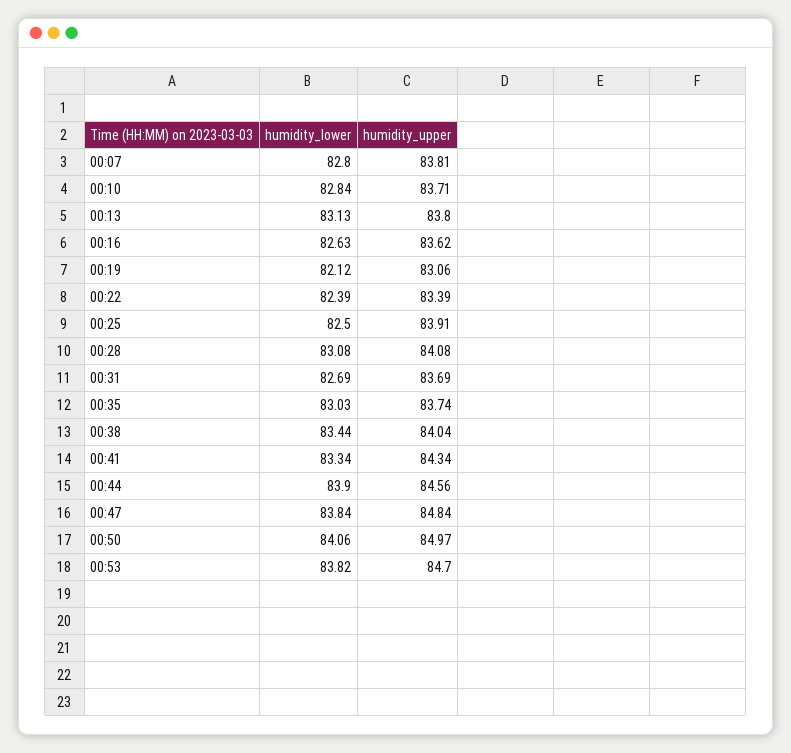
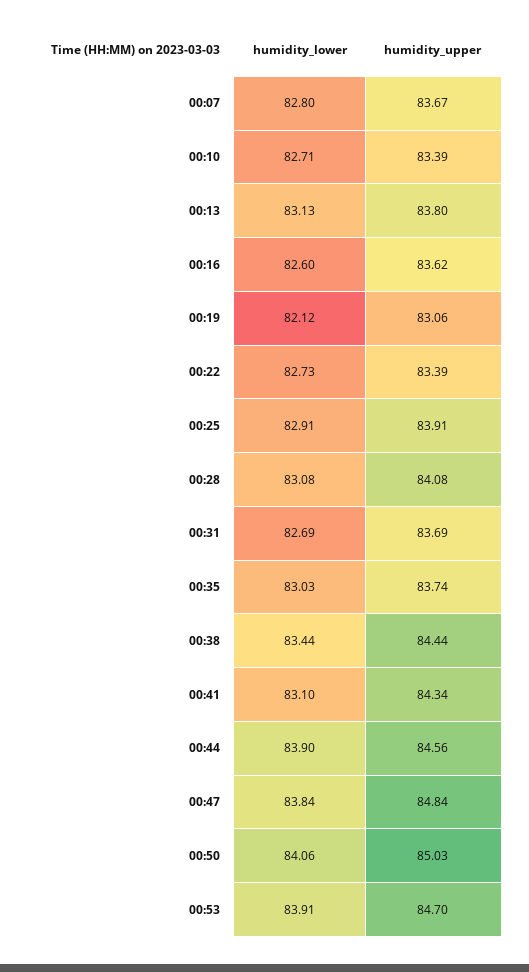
  {
    "humidity_lower": {
      "00:07": 82.8,
-     "00:10": 82.84,
+     "00:10": 82.71,
      "00:13": 83.13,
-     "00:16": 82.63,
+     "00:16": 82.6,
      "00:19": 82.12,
-     "00:22": 82.39,
+     "00:22": 82.73,
-     "00:25": 82.5,
+     "00:25": 82.91,
      "00:28": 83.08,
      "00:31": 82.69,
      "00:35": 83.03,
      "00:38": 83.44,
-     "00:41": 83.34,
+     "00:41": 83.1,
      "00:44": 83.9,
      "00:47": 83.84,
      "00:50": 84.06,
-     "00:53": 83.82
+     "00:53": 83.91
    },
    "humidity_upper": {
-     "00:07": 83.81,
+     "00:07": 83.67,
-     "00:10": 83.71,
+     "00:10": 83.39,
      "00:13": 83.8,
      "00:16": 83.62,
      "00:19": 83.06,
      "00:22": 83.39,
      "00:25": 83.91,
      "00:28": 84.08,
      "00:31": 83.69,
      "00:35": 83.74,
-     "00:38": 84.04,
+     "00:38": 84.44,
      "00:41": 84.34,
      "00:44": 84.56,
      "00:47": 84.84,
-     "00:50": 84.97,
+     "00:50": 85.03,
      "00:53": 84.7
    }
  }

